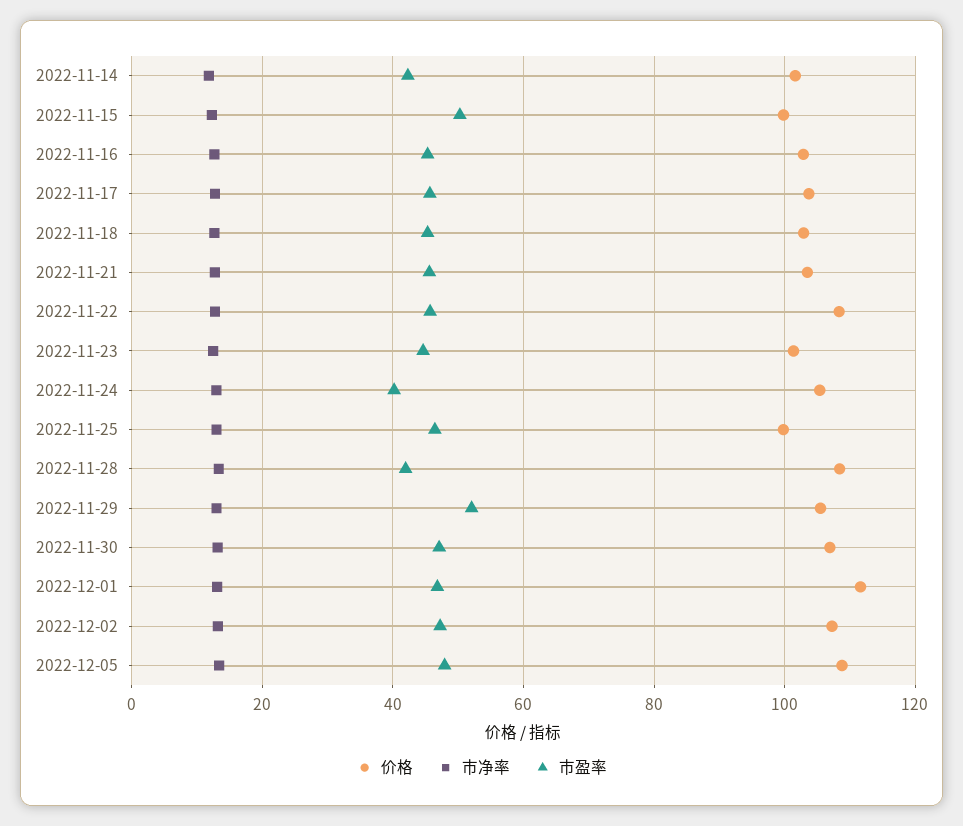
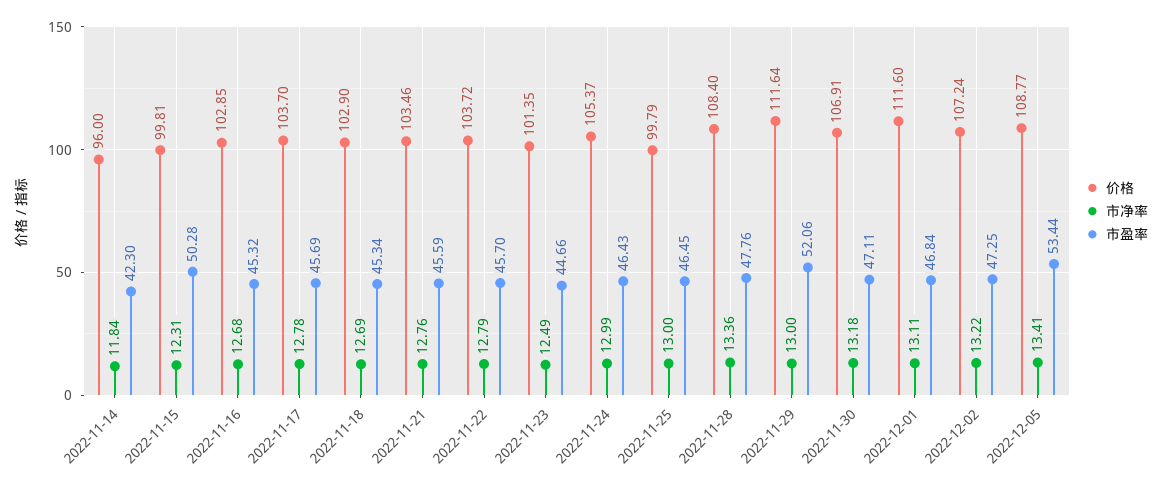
  {
    "价格": {
-     "2022-11-14": 102,
+     "2022-11-14": 96,
      "2022-11-15": 99.81,
      "2022-11-16": 102.85,
      "2022-11-17": 103.7,
      "2022-11-18": 102.9,
      "2022-11-21": 103.46,
-     "2022-11-22": 108,
+     "2022-11-22": 103.72,
      "2022-11-23": 101.35,
      "2022-11-24": 105.37,
      "2022-11-25": 99.79,
      "2022-11-28": 108.4,
-     "2022-11-29": 106,
+     "2022-11-29": 111.64,
      "2022-11-30": 106.91,
      "2022-12-01": 111.6,
      "2022-12-02": 107.24,
      "2022-12-05": 108.77
    },
    "市净率": {
      "2022-11-14": 11.84,
      "2022-11-15": 12.31,
      "2022-11-16": 12.68,
      "2022-11-17": 12.78,
      "2022-11-18": 12.69,
      "2022-11-21": 12.76,
      "2022-11-22": 12.79,
      "2022-11-23": 12.49,
      "2022-11-24": 12.99,
      "2022-11-25": 13,
      "2022-11-28": 13.36,
      "2022-11-29": 13,
      "2022-11-30": 13.18,
      "2022-12-01": 13.11,
      "2022-12-02": 13.22,
      "2022-12-05": 13.41
    },
    "市盈率": {
      "2022-11-14": 42.3,
      "2022-11-15": 50.28,
      "2022-11-16": 45.32,
      "2022-11-17": 45.69,
      "2022-11-18": 45.34,
      "2022-11-21": 45.59,
      "2022-11-22": 45.7,
      "2022-11-23": 44.66,
-     "2022-11-24": 40,
+     "2022-11-24": 46.43,
      "2022-11-25": 46.45,
-     "2022-11-28": 42,
+     "2022-11-28": 47.76,
      "2022-11-29": 52.06,
      "2022-11-30": 47.11,
      "2022-12-01": 46.84,
      "2022-12-02": 47.25,
-     "2022-12-05": 48
+     "2022-12-05": 53.44
    }
  }

